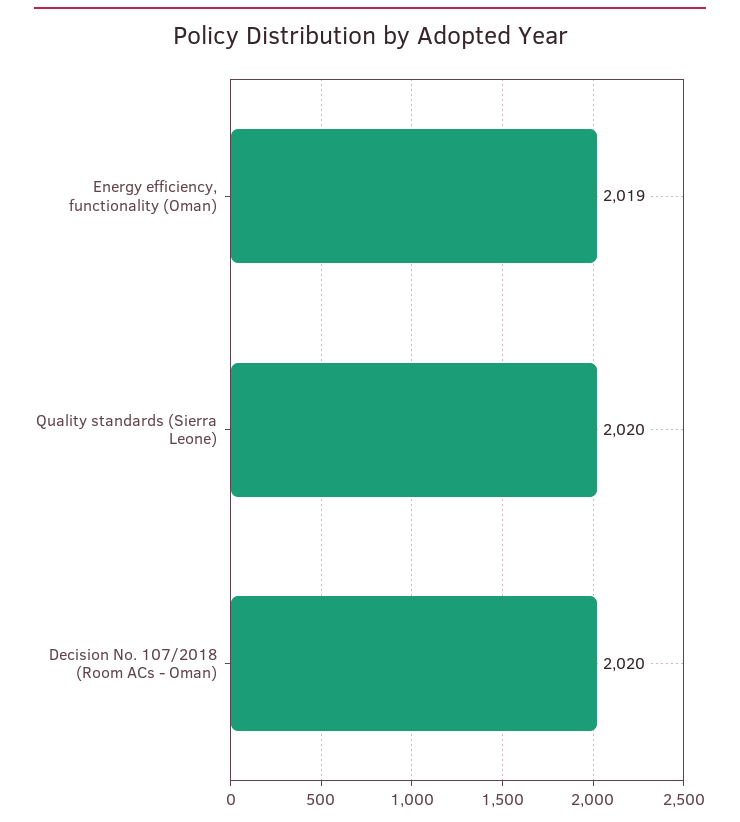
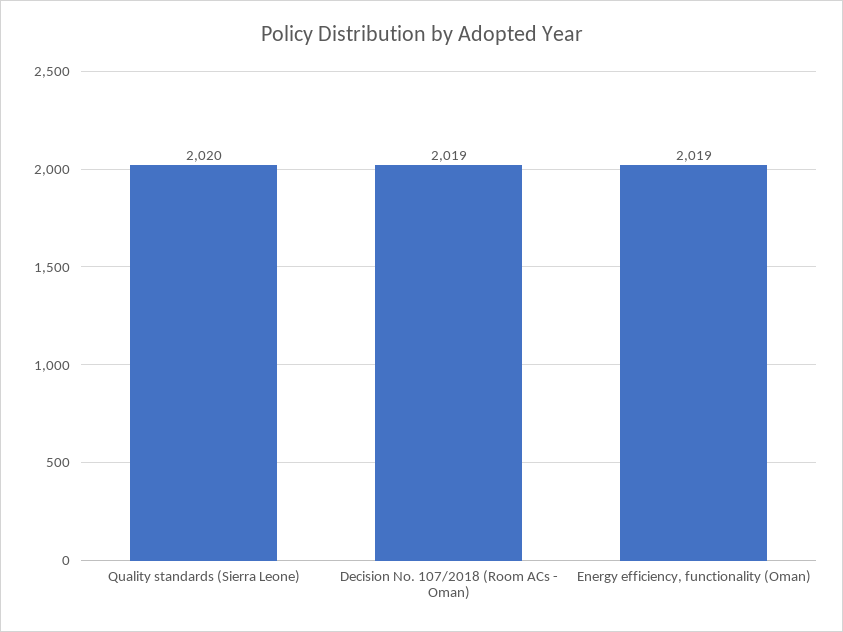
  {
    "Energy efficiency, functionality (Oman)": 2019,
    "Quality standards (Sierra Leone)": 2020,
-   "Decision No. 107/2018 (Room ACs - Oman)": 2020
+   "Decision No. 107/2018 (Room ACs - Oman)": 2019
  }

